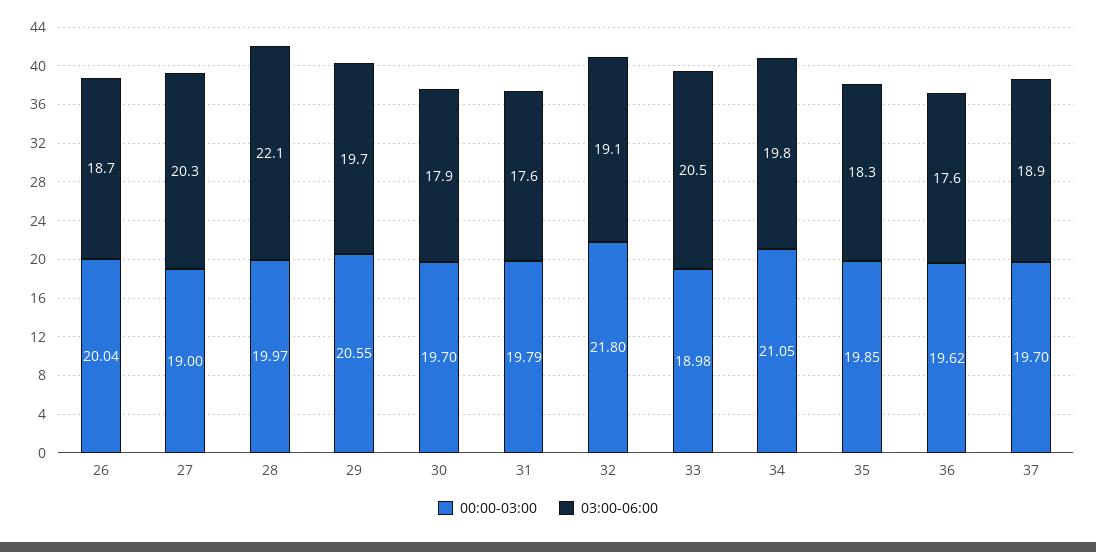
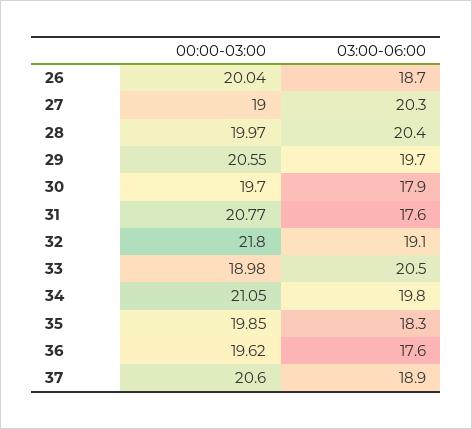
  {
    "00:00-03:00": {
      "26": 20.04,
      "27": 19,
      "28": 19.97,
      "29": 20.55,
      "30": 19.7,
-     "31": 19.79,
+     "31": 20.77,
      "32": 21.8,
      "33": 18.98,
      "34": 21.05,
      "35": 19.85,
      "36": 19.62,
-     "37": 19.7
+     "37": 20.6
    },
    "03:00-06:00": {
      "26": 18.7,
      "27": 20.3,
-     "28": 22.1,
+     "28": 20.4,
      "29": 19.7,
      "30": 17.9,
      "31": 17.6,
      "32": 19.1,
      "33": 20.5,
      "34": 19.8,
      "35": 18.3,
      "36": 17.6,
      "37": 18.9
    }
  }

